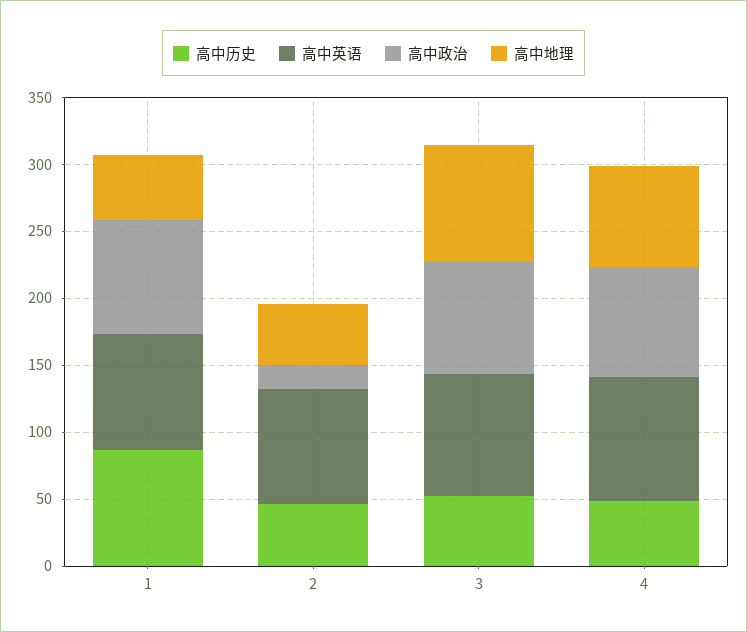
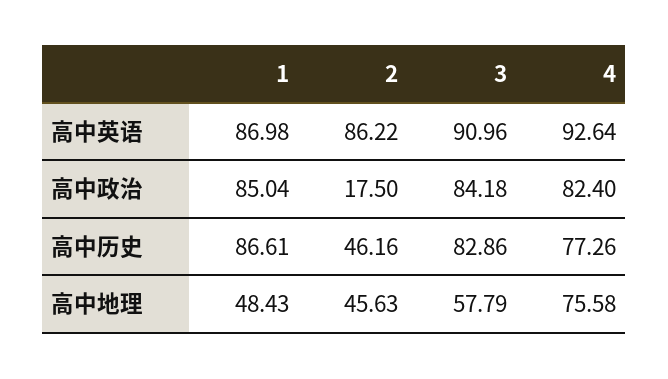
  {
    "高中历史": {
      "1": 86.61,
      "2": 46.16,
-     "3": 50,
+     "3": 82.86,
-     "4": 50
+     "4": 77.26
    },
    "高中英语": {
      "1": 86.98,
      "2": 86.22,
      "3": 90.96,
      "4": 92.64
    },
    "高中政治": {
      "1": 85.04,
      "2": 17.5,
      "3": 84.18,
      "4": 82.4
    },
    "高中地理": {
      "1": 48.43,
      "2": 45.63,
-     "3": 90,
+     "3": 57.79,
      "4": 75.58
    }
  }

